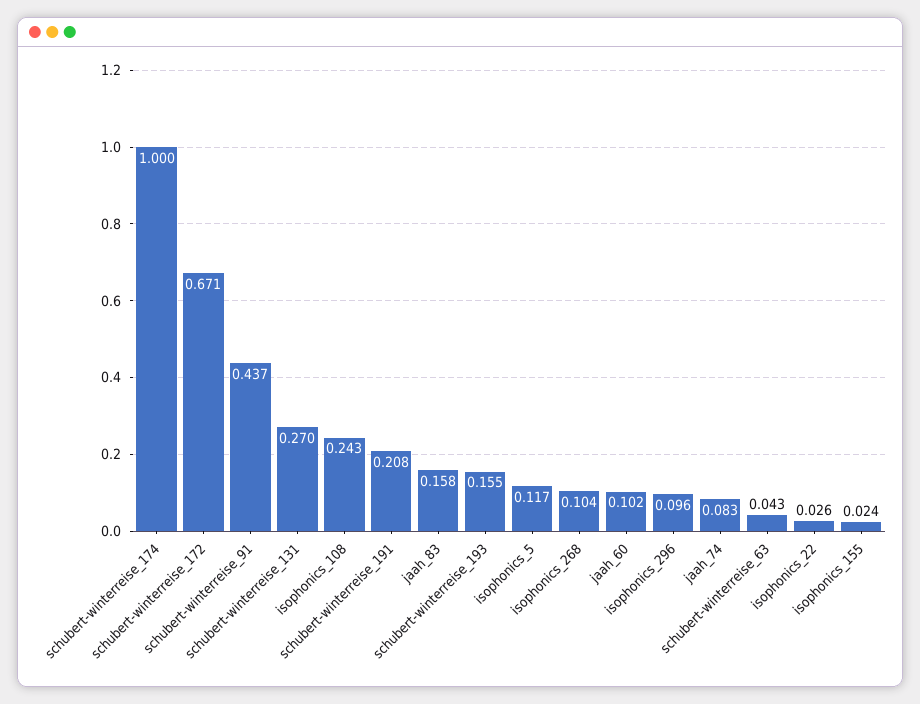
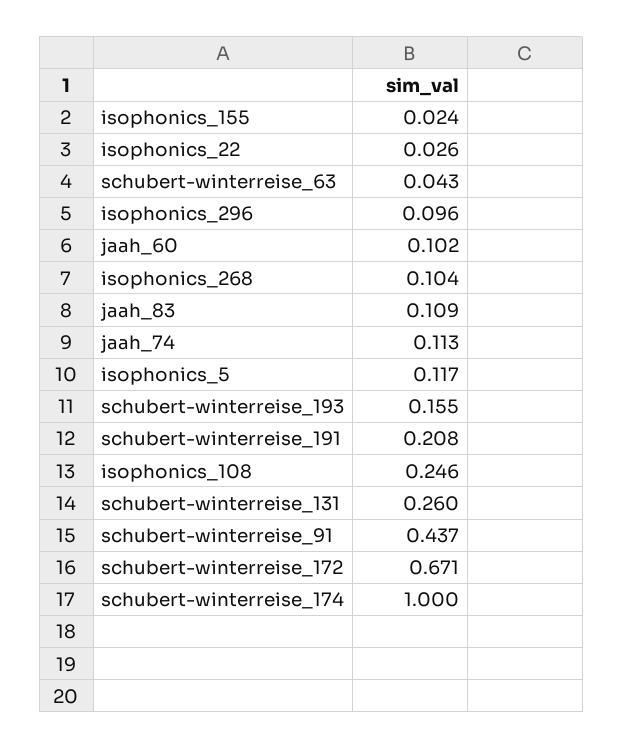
  {
    "schubert-winterreise_174": 1,
    "schubert-winterreise_172": 0.671,
    "schubert-winterreise_91": 0.437,
-   "schubert-winterreise_131": 0.27,
+   "schubert-winterreise_131": 0.26,
-   "isophonics_108": 0.243,
+   "isophonics_108": 0.246,
    "schubert-winterreise_191": 0.208,
-   "jaah_83": 0.158,
+   "jaah_83": 0.109,
    "schubert-winterreise_193": 0.155,
    "isophonics_5": 0.117,
    "isophonics_268": 0.104,
    "jaah_60": 0.102,
    "isophonics_296": 0.096,
-   "jaah_74": 0.083,
+   "jaah_74": 0.113,
    "schubert-winterreise_63": 0.043,
    "isophonics_22": 0.026,
    "isophonics_155": 0.024
  }

